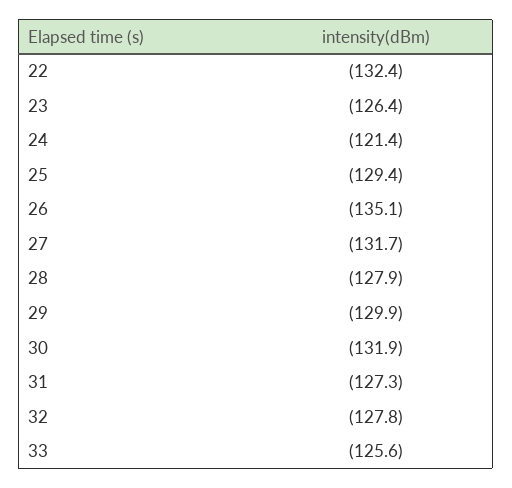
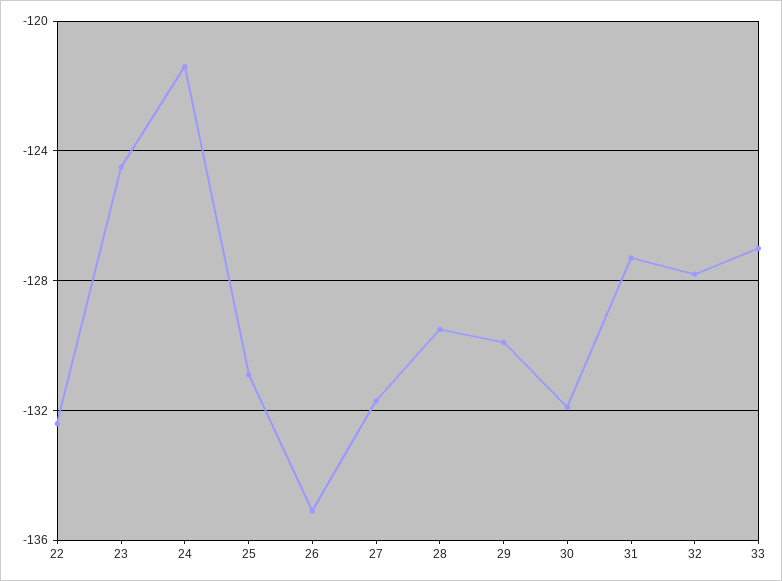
  {
    "22": -132.4,
-   "23": -126.4,
+   "23": -124.5,
    "24": -121.4,
-   "25": -129.4,
+   "25": -131,
    "26": -135.1,
    "27": -131.7,
-   "28": -127.9,
+   "28": -129.5,
    "29": -129.9,
    "30": -131.9,
    "31": -127.3,
    "32": -127.8,
-   "33": -125.6
+   "33": -127
  }

